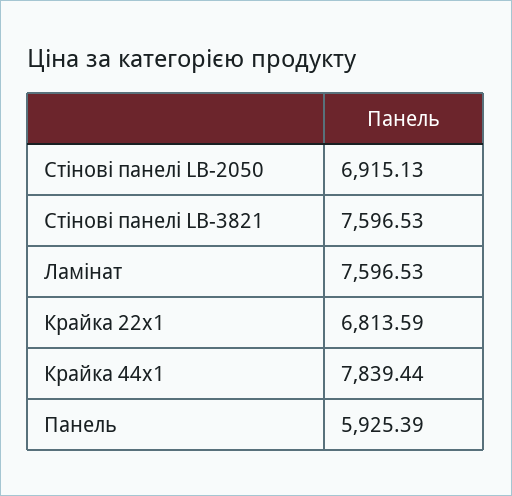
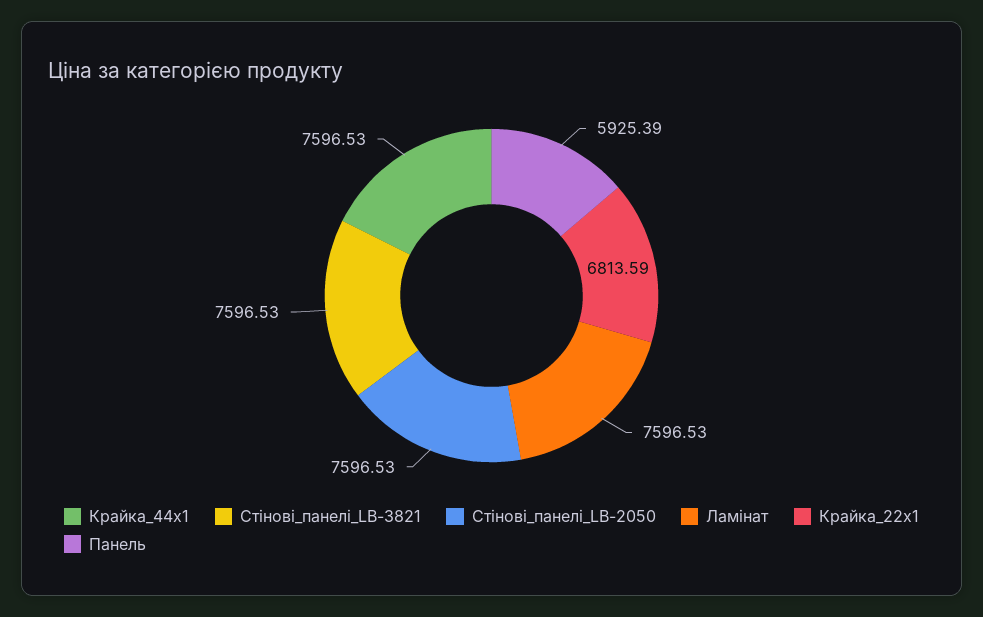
  {
-   "Стінові панелі LB-2050": 6915.13,
+   "Стінові панелі LB-2050": 7596.53,
    "Стінові панелі LB-3821": 7596.53,
    "Ламінат": 7596.53,
    "Крайка 22x1": 6813.59,
-   "Крайка 44x1": 7839.44,
+   "Крайка 44x1": 7596.53,
    "Панель": 5925.39
  }

